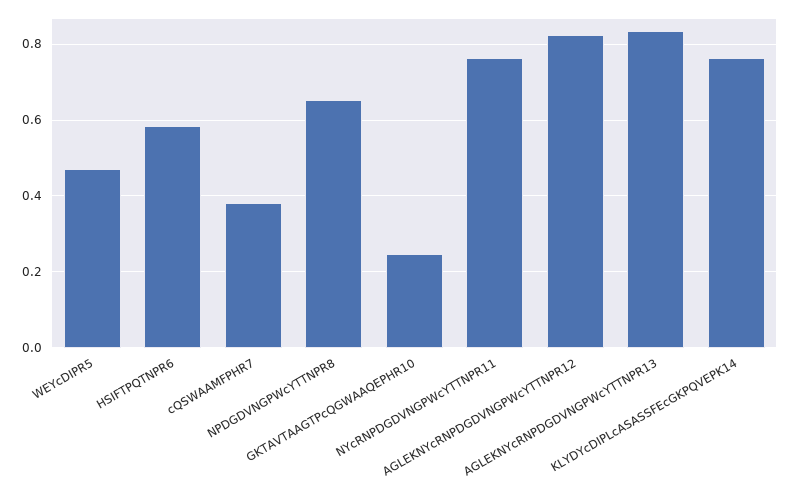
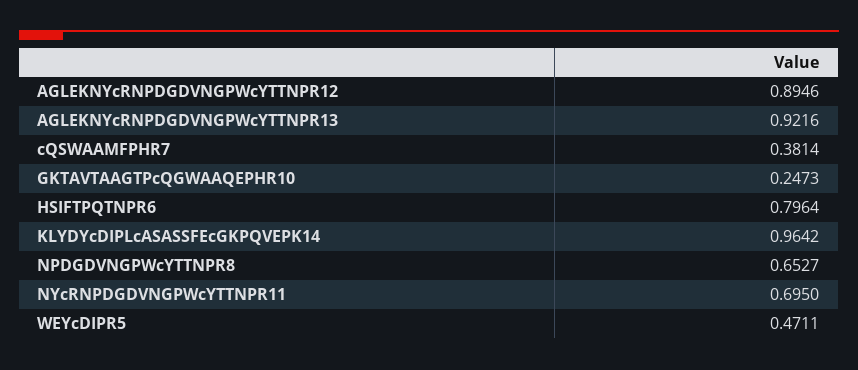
  {
    "WEYcDIPR5": 0.4711,
-   "HSIFTPQTNPR6": 0.58,
+   "HSIFTPQTNPR6": 0.7964,
    "cQSWAAMFPHR7": 0.3814,
    "NPDGDVNGPWcYTTNPR8": 0.6527,
    "GKTAVTAAGTPcQGWAAQEPHR10": 0.2473,
-   "NYcRNPDGDVNGPWcYTTNPR11": 0.76,
+   "NYcRNPDGDVNGPWcYTTNPR11": 0.695,
-   "AGLEKNYcRNPDGDVNGPWcYTTNPR12": 0.82,
+   "AGLEKNYcRNPDGDVNGPWcYTTNPR12": 0.8946,
-   "AGLEKNYcRNPDGDVNGPWcYTTNPR13": 0.84,
+   "AGLEKNYcRNPDGDVNGPWcYTTNPR13": 0.9216,
-   "KLYDYcDIPLcASASSFEcGKPQVEPK14": 0.76
+   "KLYDYcDIPLcASASSFEcGKPQVEPK14": 0.9642
  }

